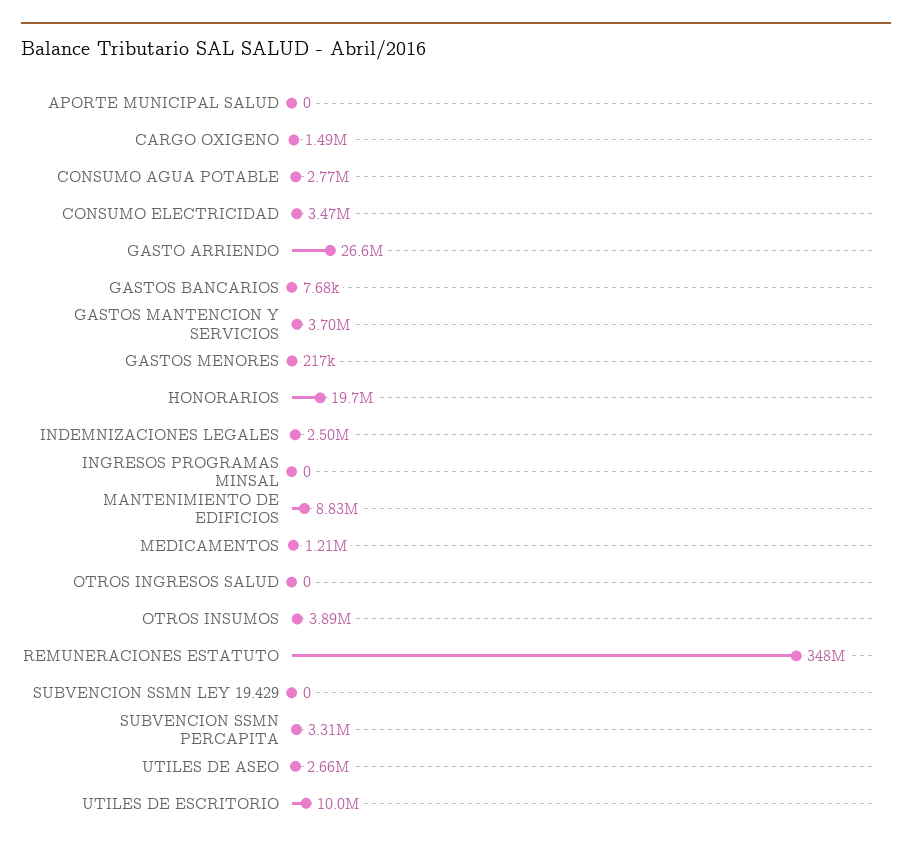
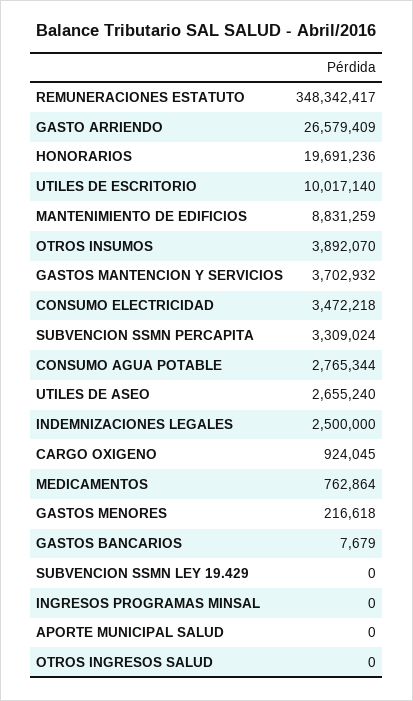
  {
    "APORTE MUNICIPAL SALUD": 0,
-   "CARGO OXIGENO": 1490000,
+   "CARGO OXIGENO": 924045,
    "CONSUMO AGUA POTABLE": 2765344,
    "CONSUMO ELECTRICIDAD": 3472218,
    "GASTO ARRIENDO": 26579409,
    "GASTOS BANCARIOS": 7679,
    "GASTOS MANTENCION Y SERVICIOS": 3702932,
    "GASTOS MENORES": 216618,
    "HONORARIOS": 19691236,
    "INDEMNIZACIONES LEGALES": 2500000,
    "INGRESOS PROGRAMAS MINSAL": 0,
    "MANTENIMIENTO DE EDIFICIOS": 8831259,
-   "MEDICAMENTOS": 1210000,
+   "MEDICAMENTOS": 762864,
    "OTROS INGRESOS SALUD": 0,
    "OTROS INSUMOS": 3892070,
    "REMUNERACIONES ESTATUTO": 348342417,
    "SUBVENCION SSMN LEY 19.429": 0,
    "SUBVENCION SSMN PERCAPITA": 3309024,
    "UTILES DE ASEO": 2655240,
    "UTILES DE ESCRITORIO": 10017140
  }

